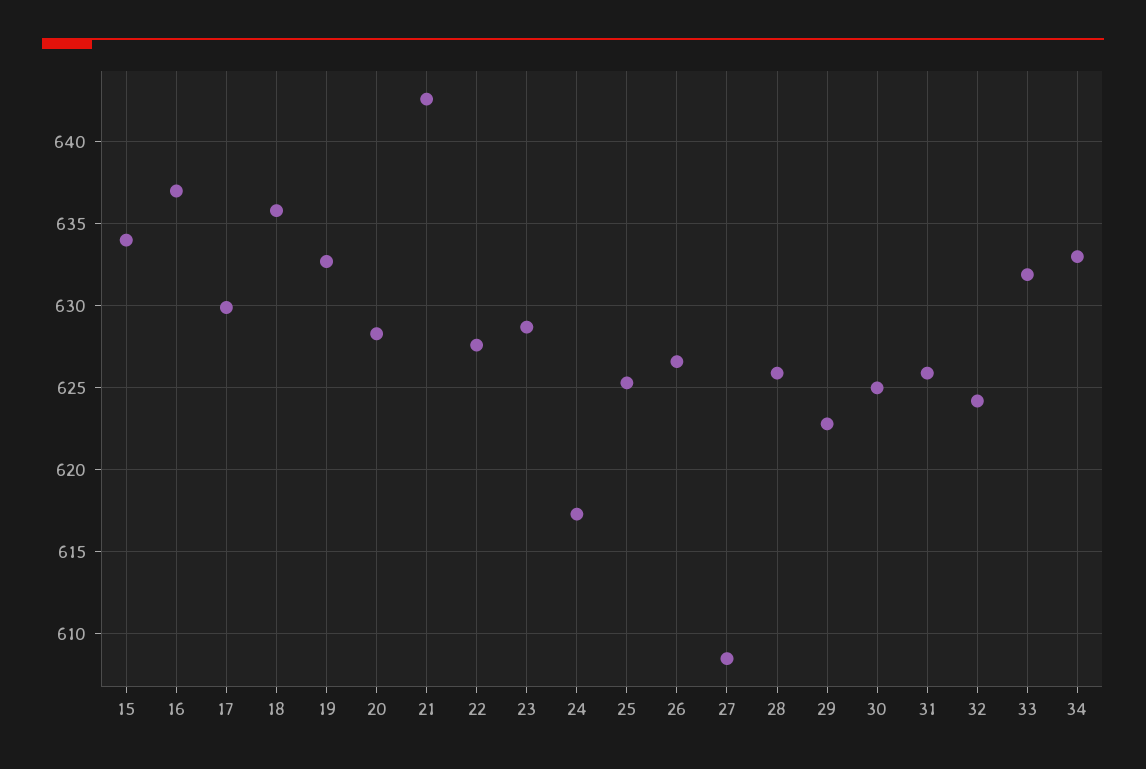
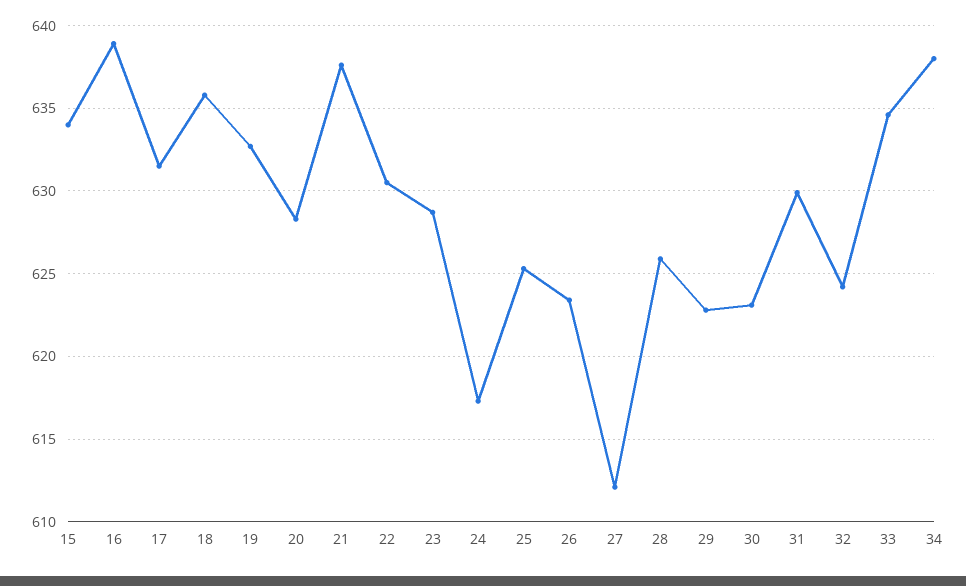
  {
    "15": 634,
-   "16": 637,
+   "16": 639,
-   "17": 630,
+   "17": 631.5,
    "18": 636,
    "19": 632.5,
    "20": 628.5,
-   "21": 642.5,
+   "21": 637.5,
-   "22": 627.5,
+   "22": 630.5,
    "23": 628.5,
    "24": 617.5,
    "25": 625.5,
-   "26": 626.5,
+   "26": 623.5,
-   "27": 608.5,
+   "27": 612,
    "28": 626,
    "29": 623,
-   "30": 625,
+   "30": 623,
-   "31": 626,
+   "31": 630,
    "32": 624,
-   "33": 632,
+   "33": 634.5,
-   "34": 633
+   "34": 638
  }

